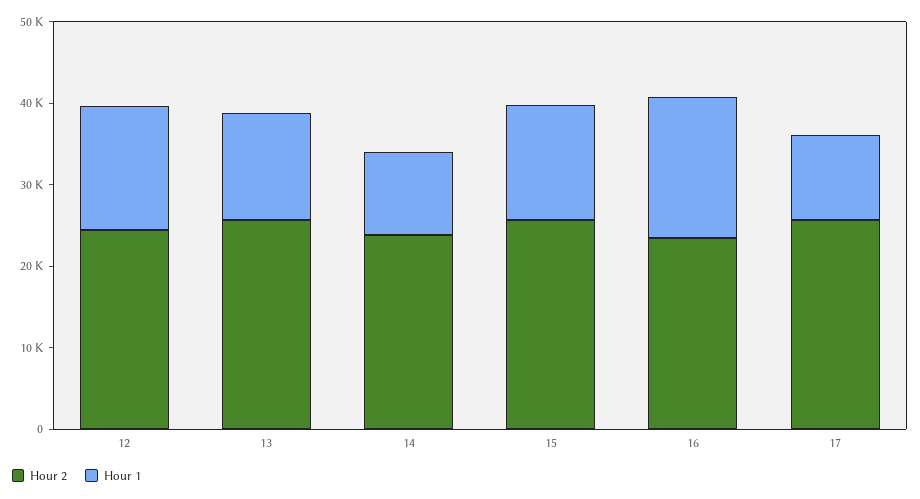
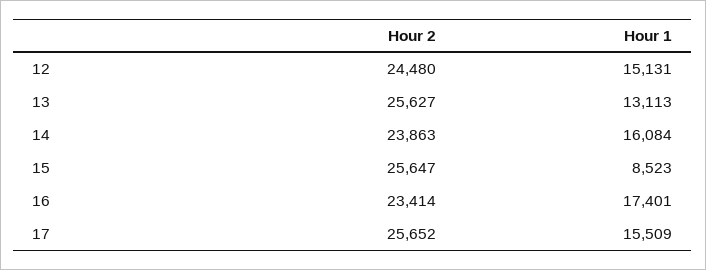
  {
    "Hour 2": {
      "12": 24480,
      "13": 25627,
      "14": 23863,
      "15": 25647,
      "16": 23414,
      "17": 25652
    },
    "Hour 1": {
      "12": 15131,
      "13": 13113,
-     "14": 10000,
+     "14": 16084,
-     "15": 14000,
+     "15": 8523,
      "16": 17401,
-     "17": 10000
+     "17": 15509
    }
  }

